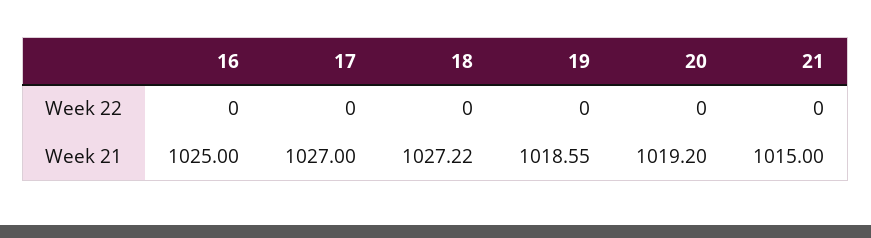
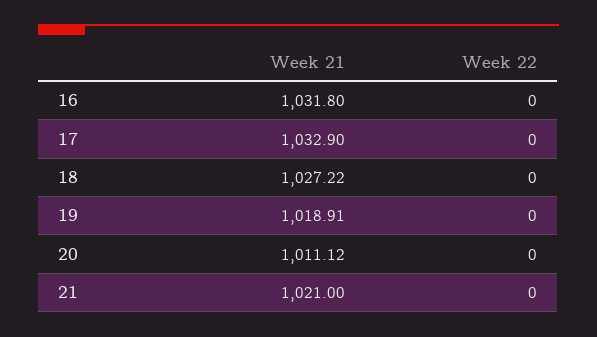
  {
    "16": {
      "Week 22": 0,
-     "Week 21": 1025
+     "Week 21": 1031.8
    },
    "17": {
      "Week 22": 0,
-     "Week 21": 1027
+     "Week 21": 1032.9
    },
    "18": {
      "Week 22": 0,
      "Week 21": 1027.22
    },
    "19": {
      "Week 22": 0,
-     "Week 21": 1018.55
+     "Week 21": 1018.91
    },
    "20": {
      "Week 22": 0,
-     "Week 21": 1019.2
+     "Week 21": 1011.12
    },
    "21": {
      "Week 22": 0,
-     "Week 21": 1015
+     "Week 21": 1021
    }
  }

